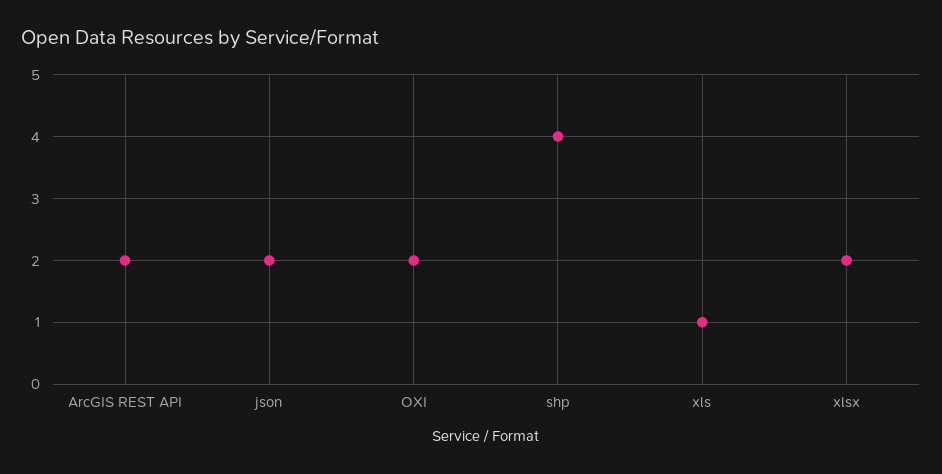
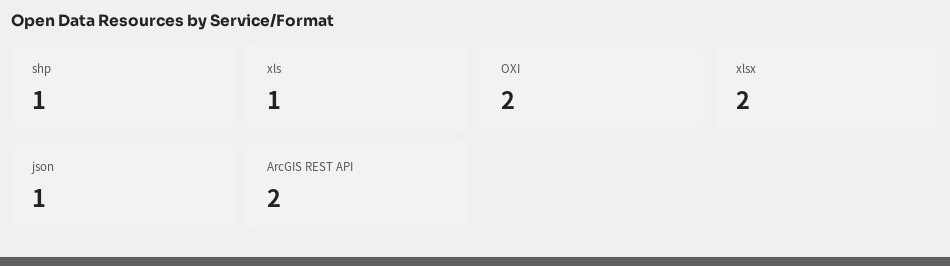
  {
    "ArcGIS REST API": 2,
-   "json": 2,
+   "json": 1,
    "OXI": 2,
-   "shp": 4,
+   "shp": 1,
    "xls": 1,
    "xlsx": 2
  }

